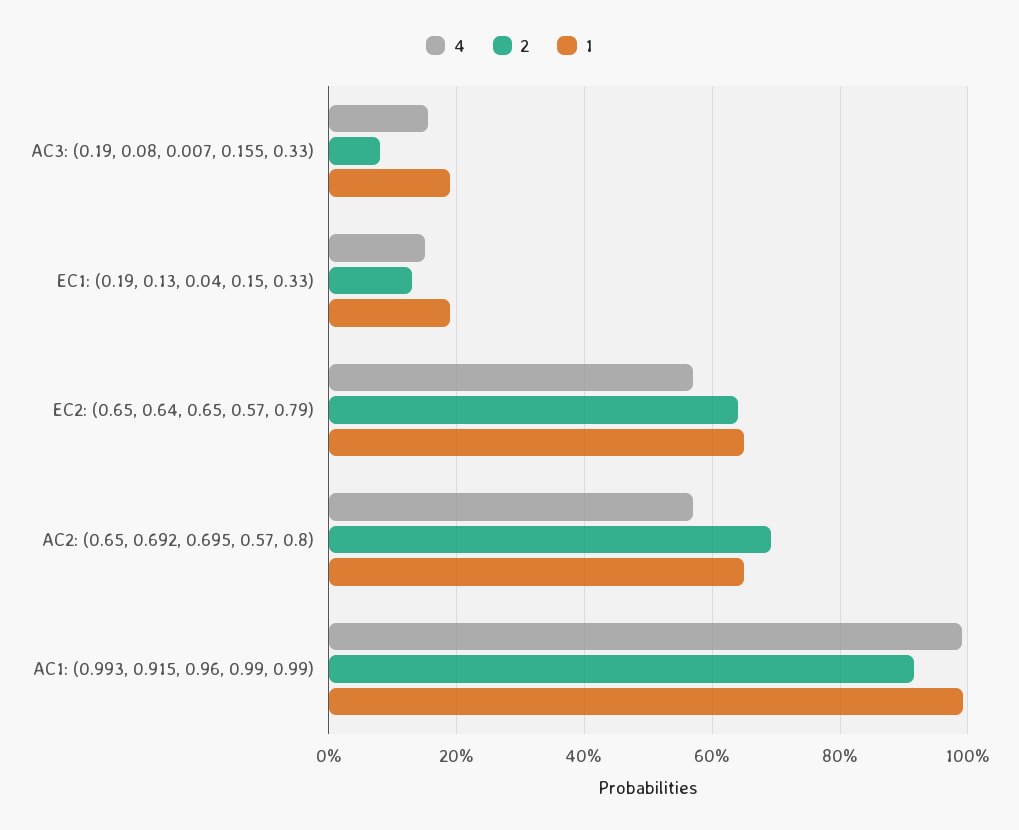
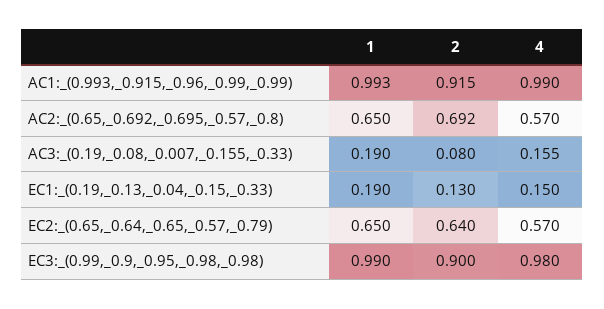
  {
    "4": {
      "AC3: (0.19, 0.08, 0.007, 0.155, 0.33)": 0.155,
      "EC1: (0.19, 0.13, 0.04, 0.15, 0.33)": 0.15,
      "EC2: (0.65, 0.64, 0.65, 0.57, 0.79)": 0.57,
      "AC2: (0.65, 0.692, 0.695, 0.57, 0.8)": 0.57,
-     "AC1: (0.993, 0.915, 0.96, 0.99, 0.99)": 0.99
+     "AC1: (0.993, 0.915, 0.96, 0.99, 0.99)": 0.99,
+     "EC3:_(0.99,_0.9,_0.95,_0.98,_0.98)": 0.98
    },
    "2": {
      "AC3: (0.19, 0.08, 0.007, 0.155, 0.33)": 0.08,
      "EC1: (0.19, 0.13, 0.04, 0.15, 0.33)": 0.13,
      "EC2: (0.65, 0.64, 0.65, 0.57, 0.79)": 0.64,
      "AC2: (0.65, 0.692, 0.695, 0.57, 0.8)": 0.692,
-     "AC1: (0.993, 0.915, 0.96, 0.99, 0.99)": 0.915
+     "AC1: (0.993, 0.915, 0.96, 0.99, 0.99)": 0.915,
+     "EC3:_(0.99,_0.9,_0.95,_0.98,_0.98)": 0.9
    },
    "1": {
      "AC3: (0.19, 0.08, 0.007, 0.155, 0.33)": 0.19,
      "EC1: (0.19, 0.13, 0.04, 0.15, 0.33)": 0.19,
      "EC2: (0.65, 0.64, 0.65, 0.57, 0.79)": 0.65,
      "AC2: (0.65, 0.692, 0.695, 0.57, 0.8)": 0.65,
-     "AC1: (0.993, 0.915, 0.96, 0.99, 0.99)": 0.993
+     "AC1: (0.993, 0.915, 0.96, 0.99, 0.99)": 0.993,
+     "EC3:_(0.99,_0.9,_0.95,_0.98,_0.98)": 0.99
    }
  }

